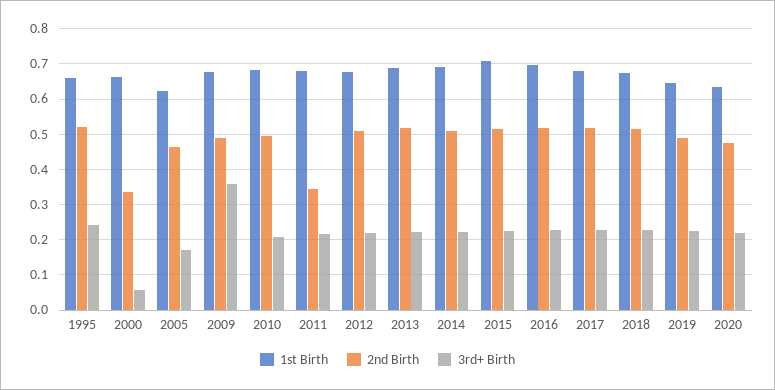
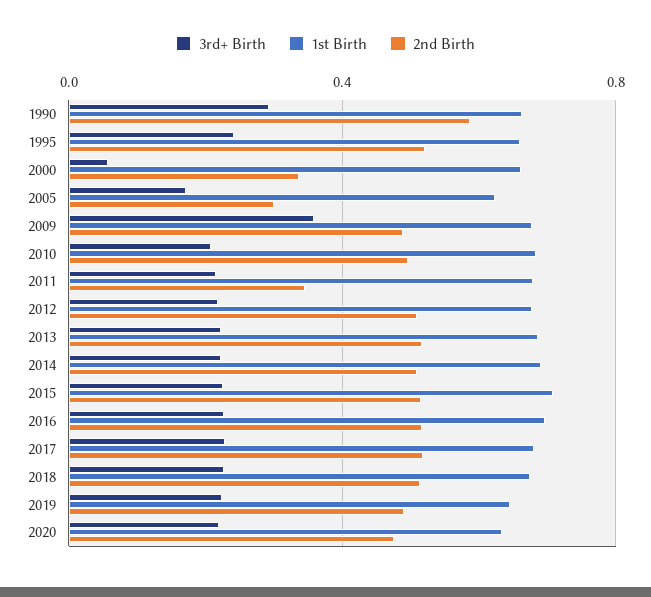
  {
    "1st Birth": {
      "1995": 0.66,
      "2000": 0.66,
      "2005": 0.62,
      "2009": 0.68,
      "2010": 0.68,
      "2011": 0.68,
      "2012": 0.68,
      "2013": 0.68,
      "2014": 0.7,
      "2015": 0.7,
      "2016": 0.7,
      "2017": 0.68,
      "2018": 0.68,
      "2019": 0.64,
-     "2020": 0.64
+     "2020": 0.64,
+     "1990": 0.65
    },
    "2nd Birth": {
      "1995": 0.52,
      "2000": 0.34,
-     "2005": 0.46,
+     "2005": 0.3,
      "2009": 0.48,
      "2010": 0.5,
      "2011": 0.34,
      "2012": 0.5,
      "2013": 0.52,
      "2014": 0.5,
      "2015": 0.52,
      "2016": 0.52,
      "2017": 0.52,
      "2018": 0.52,
      "2019": 0.5,
-     "2020": 0.48
+     "2020": 0.48,
+     "1990": 0.6
    },
    "3rd+ Birth": {
      "1995": 0.24,
      "2000": 0.06,
      "2005": 0.18,
      "2009": 0.36,
      "2010": 0.2,
      "2011": 0.22,
      "2012": 0.22,
      "2013": 0.22,
      "2014": 0.22,
      "2015": 0.22,
      "2016": 0.22,
      "2017": 0.22,
      "2018": 0.22,
      "2019": 0.22,
-     "2020": 0.22
+     "2020": 0.22,
+     "1990": 0.3
    }
  }

